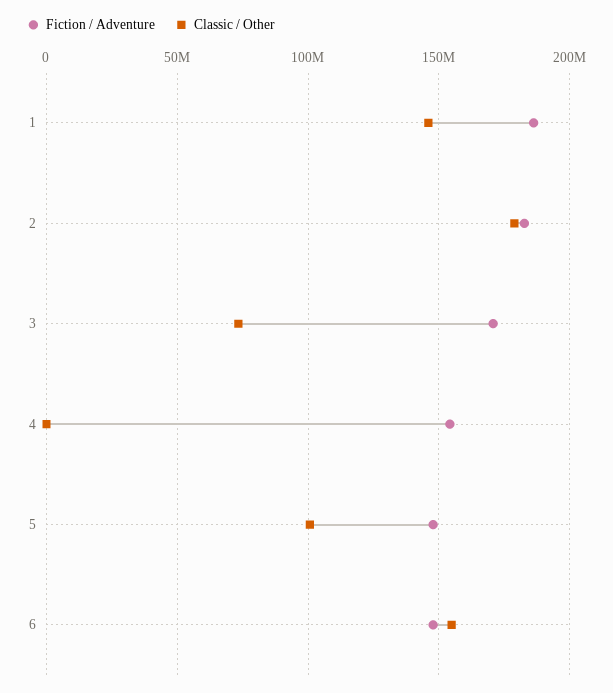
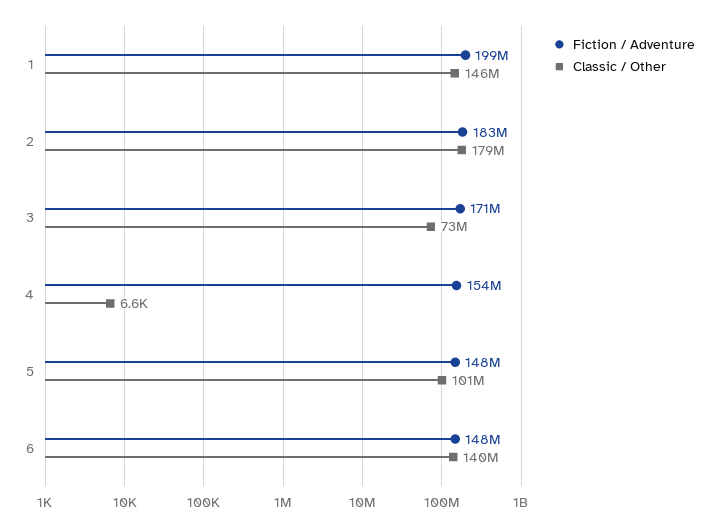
  {
    "Fiction / Adventure": {
-     "1": 185000000,
+     "1": 199000000,
      "2": 183000000,
      "3": 171000000,
      "4": 154000000,
      "5": 148000000,
      "6": 148000000
    },
    "Classic / Other": {
      "1": 146000000,
      "2": 179000000,
      "3": 73000000,
      "4": 6600,
      "5": 101000000,
-     "6": 155000000
+     "6": 140000000
    }
  }

